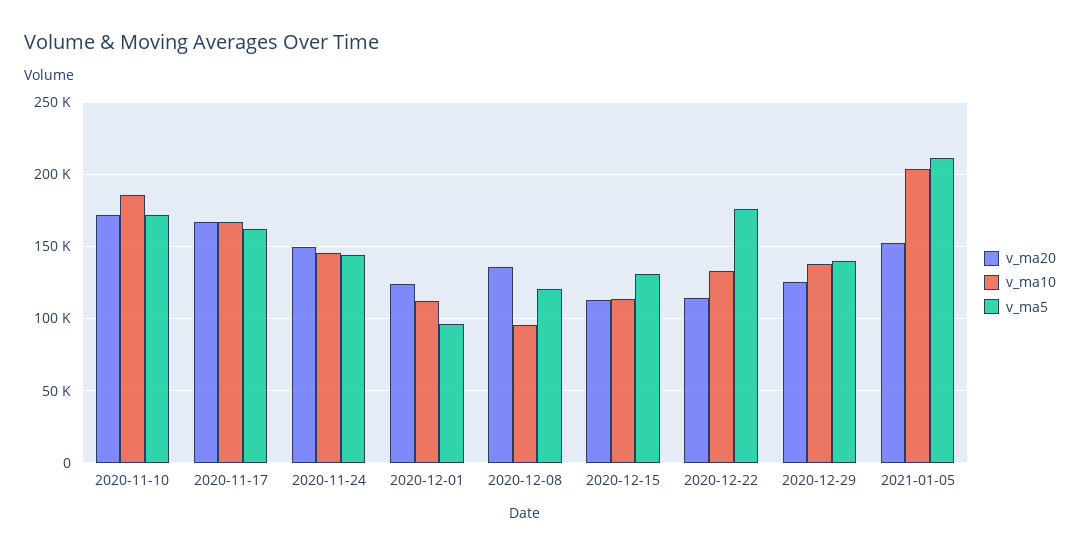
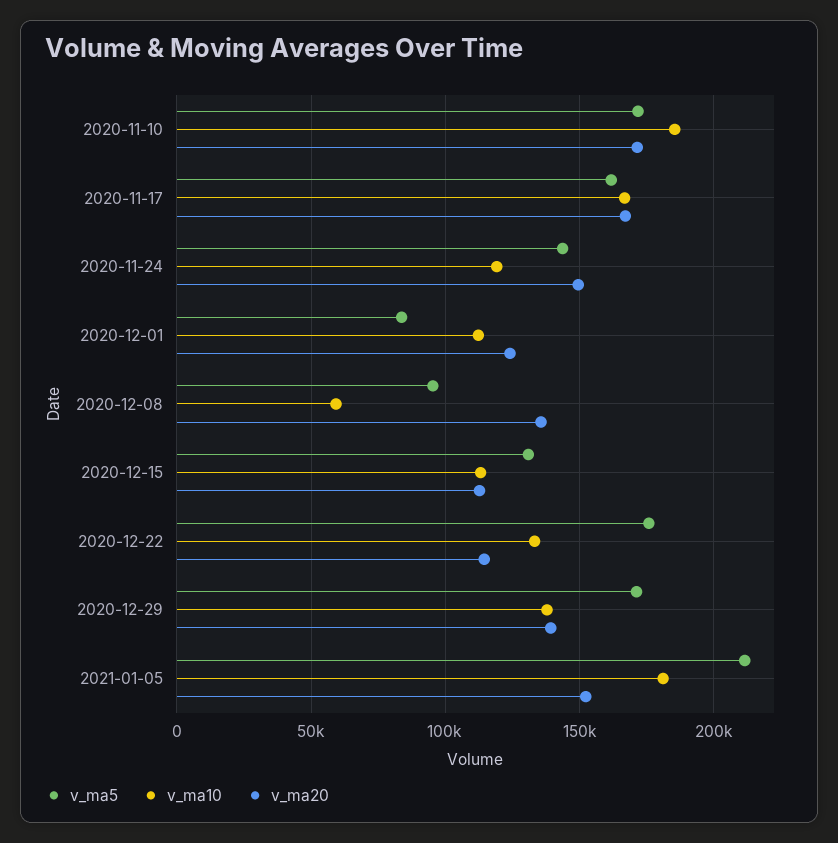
  {
    "v_ma20": {
      "2020-11-10": 170000,
      "2020-11-17": 165000,
      "2020-11-24": 150000,
      "2020-12-01": 125000,
      "2020-12-08": 135000,
      "2020-12-15": 115000,
      "2020-12-22": 115000,
-     "2020-12-29": 125000,
+     "2020-12-29": 140000,
      "2021-01-05": 150000
    },
    "v_ma10": {
      "2020-11-10": 185000,
      "2020-11-17": 165000,
-     "2020-11-24": 145000,
+     "2020-11-24": 120000,
      "2020-12-01": 110000,
-     "2020-12-08": 95000,
+     "2020-12-08": 60000,
      "2020-12-15": 115000,
      "2020-12-22": 135000,
      "2020-12-29": 140000,
-     "2021-01-05": 205000
+     "2021-01-05": 180000
    },
    "v_ma5": {
      "2020-11-10": 170000,
      "2020-11-17": 160000,
      "2020-11-24": 145000,
-     "2020-12-01": 95000,
+     "2020-12-01": 85000,
-     "2020-12-08": 120000,
+     "2020-12-08": 95000,
      "2020-12-15": 130000,
      "2020-12-22": 175000,
-     "2020-12-29": 140000,
+     "2020-12-29": 170000,
      "2021-01-05": 210000
    }
  }

